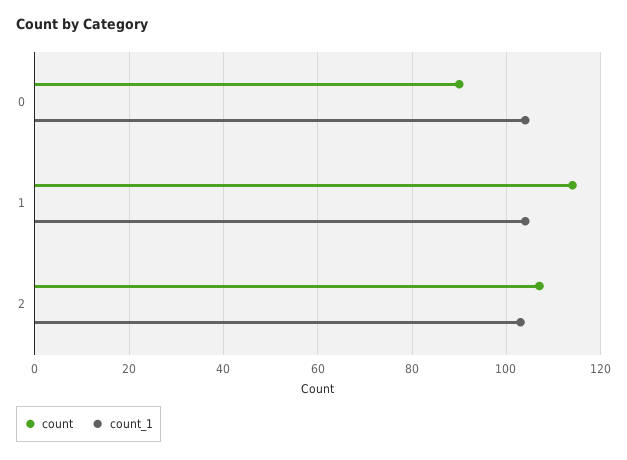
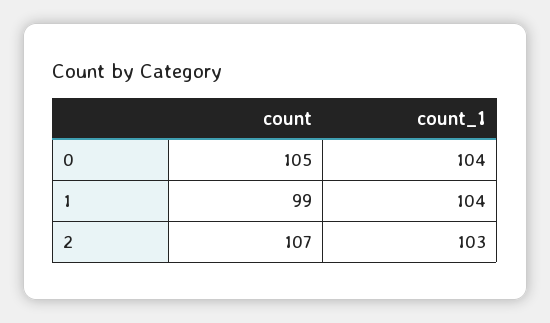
  {
    "count": {
-     "0": 90,
+     "0": 105,
-     "1": 115,
+     "1": 99,
      "2": 107
    },
    "count_1": {
      "0": 104,
      "1": 104,
      "2": 103
    }
  }

